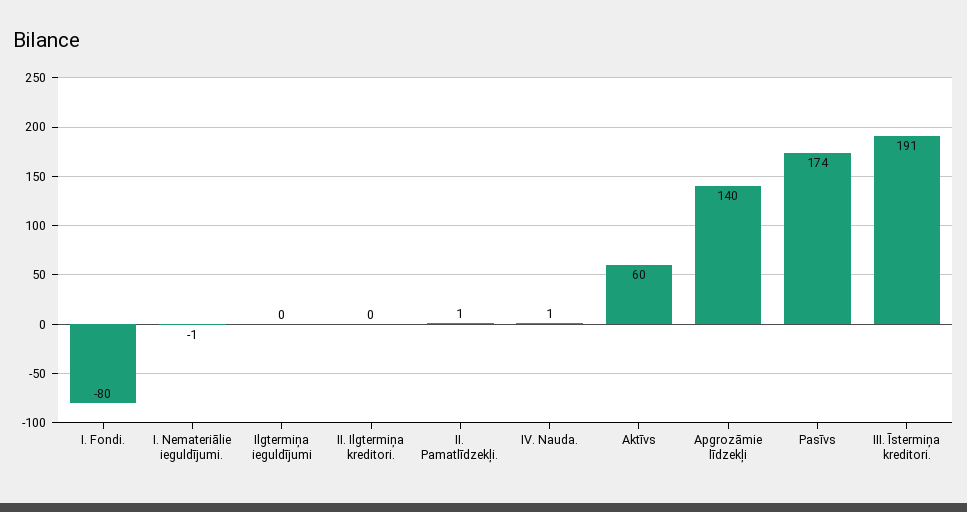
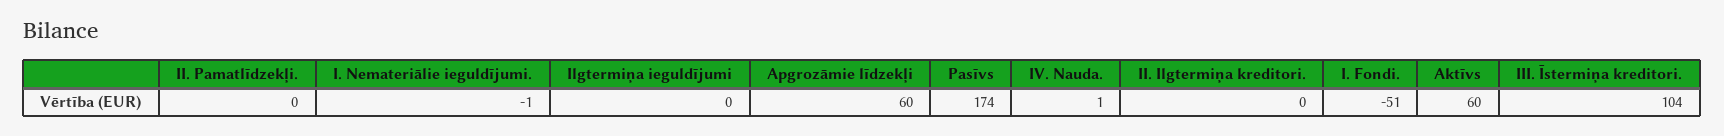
  {
-   "I. Fondi.": -80,
+   "I. Fondi.": -51,
    "I. Nemateriālie ieguldījumi.": -1,
    "Ilgtermiņa ieguldījumi": 0,
    "II. Ilgtermiņa kreditori.": 0,
-   "II. Pamatlīdzekļi.": 1,
+   "II. Pamatlīdzekļi.": 0,
    "IV. Nauda.": 1,
    "Aktīvs": 60,
-   "Apgrozāmie līdzekļi": 140,
+   "Apgrozāmie līdzekļi": 60,
    "Pasīvs": 174,
-   "III. Īstermiņa kreditori.": 191
+   "III. Īstermiņa kreditori.": 104
  }

